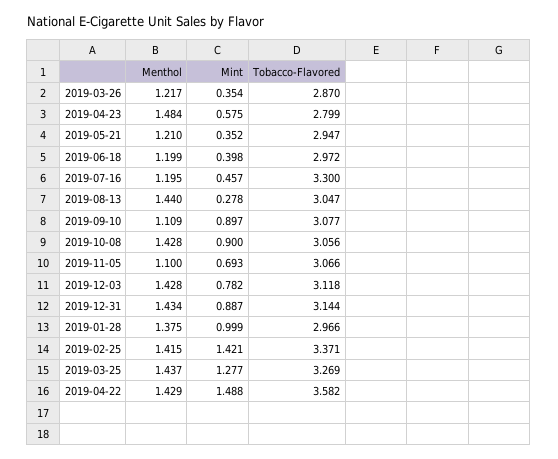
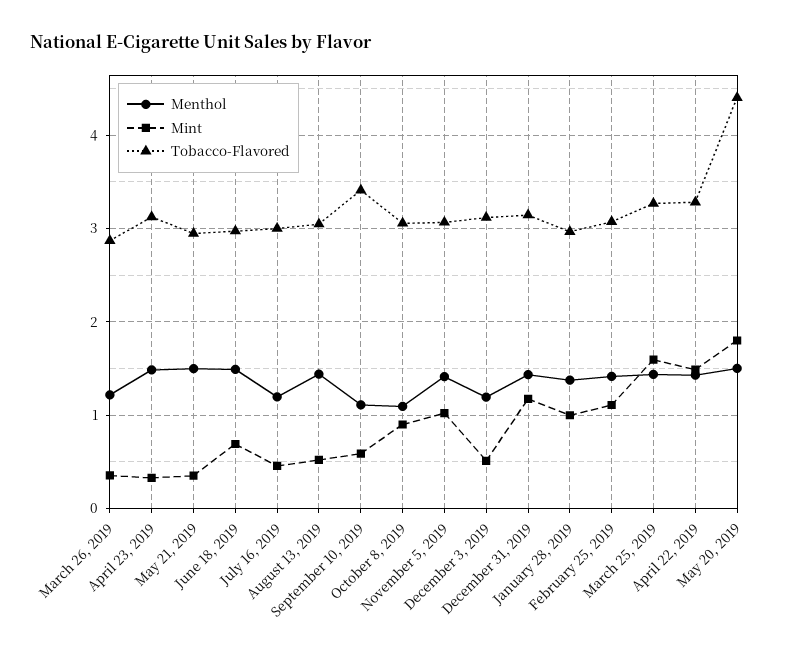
  {
    "Menthol": {
      "2019-03-26": 1.217,
      "2019-04-23": 1.484,
-     "2019-05-21": 1.21,
+     "2019-05-21": 1.5,
-     "2019-06-18": 1.199,
+     "2019-06-18": 1.5,
      "2019-07-16": 1.195,
      "2019-08-13": 1.44,
      "2019-09-10": 1.109,
-     "2019-10-08": 1.428,
+     "2019-10-08": 1.1,
-     "2019-11-05": 1.1,
+     "2019-11-05": 1.4,
-     "2019-12-03": 1.428,
+     "2019-12-03": 1.2,
      "2019-12-31": 1.434,
      "2019-01-28": 1.375,
      "2019-02-25": 1.415,
      "2019-03-25": 1.437,
-     "2019-04-22": 1.429
+     "2019-04-22": 1.429,
+     "May 20, 2019": 1.5
    },
    "Mint": {
      "2019-03-26": 0.354,
-     "2019-04-23": 0.575,
+     "2019-04-23": 0.3,
      "2019-05-21": 0.352,
-     "2019-06-18": 0.398,
+     "2019-06-18": 0.7,
      "2019-07-16": 0.457,
-     "2019-08-13": 0.278,
+     "2019-08-13": 0.5,
-     "2019-09-10": 0.897,
+     "2019-09-10": 0.6,
      "2019-10-08": 0.9,
-     "2019-11-05": 0.693,
+     "2019-11-05": 1,
-     "2019-12-03": 0.782,
+     "2019-12-03": 0.5,
-     "2019-12-31": 0.887,
+     "2019-12-31": 1.2,
      "2019-01-28": 0.999,
-     "2019-02-25": 1.421,
+     "2019-02-25": 1.1,
-     "2019-03-25": 1.277,
+     "2019-03-25": 1.6,
-     "2019-04-22": 1.488
+     "2019-04-22": 1.488,
+     "May 20, 2019": 1.8
    },
    "Tobacco-Flavored": {
      "2019-03-26": 2.87,
-     "2019-04-23": 2.799,
+     "2019-04-23": 3.1,
      "2019-05-21": 2.947,
      "2019-06-18": 2.972,
-     "2019-07-16": 3.3,
+     "2019-07-16": 3,
      "2019-08-13": 3.047,
-     "2019-09-10": 3.077,
+     "2019-09-10": 3.4,
      "2019-10-08": 3.056,
      "2019-11-05": 3.066,
      "2019-12-03": 3.118,
      "2019-12-31": 3.144,
      "2019-01-28": 2.966,
-     "2019-02-25": 3.371,
+     "2019-02-25": 3.1,
      "2019-03-25": 3.269,
-     "2019-04-22": 3.582
+     "2019-04-22": 3.3,
+     "May 20, 2019": 4.4
    }
  }

